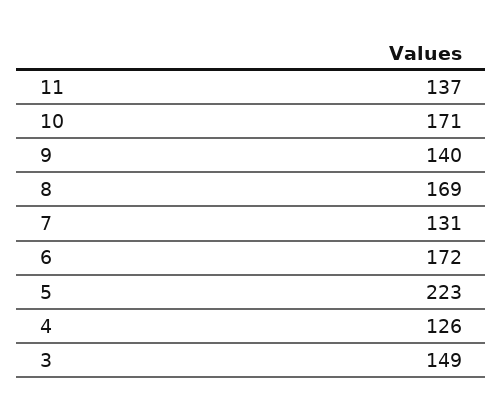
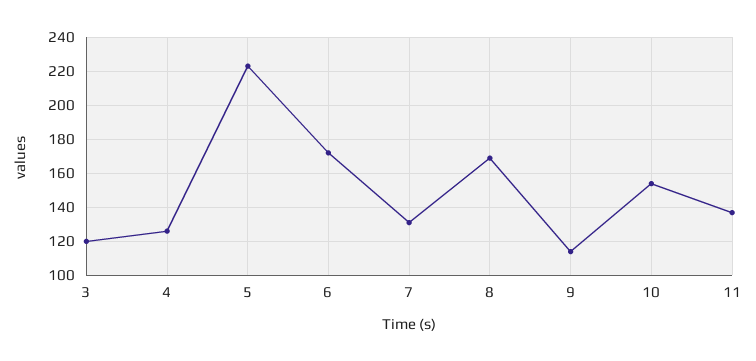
  {
    "11": 137,
-   "10": 171,
+   "10": 155,
-   "9": 140,
+   "9": 115,
    "8": 169,
    "7": 131,
    "6": 172,
    "5": 223,
    "4": 126,
-   "3": 149
+   "3": 120
  }

